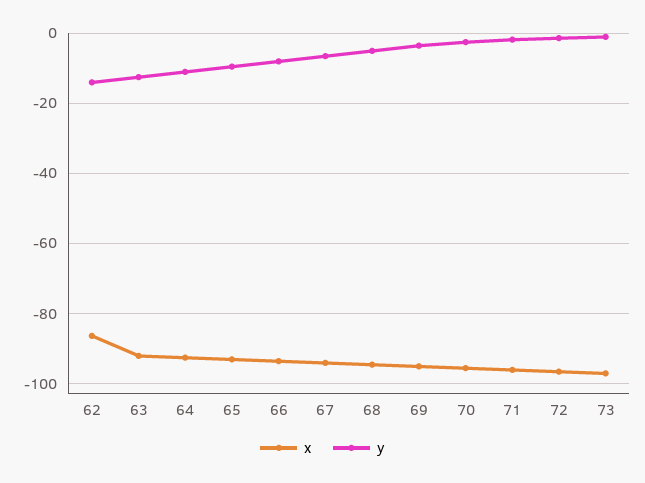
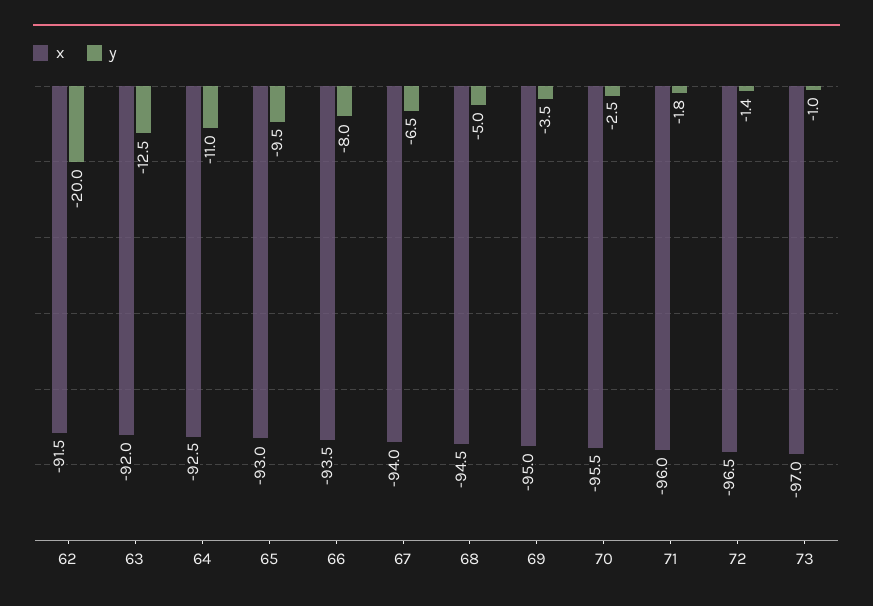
  {
    "x": {
-     "62": -86,
+     "62": -91.5,
      "63": -92,
      "64": -92.5,
      "65": -93,
      "66": -93.5,
      "67": -94,
      "68": -94.5,
      "69": -95,
      "70": -95.5,
      "71": -96,
      "72": -96.5,
      "73": -97
    },
    "y": {
-     "62": -14,
+     "62": -20,
      "63": -12.5,
      "64": -11,
      "65": -9.5,
      "66": -8,
      "67": -6.5,
      "68": -5,
      "69": -3.5,
      "70": -2.5,
      "71": -1.8,
      "72": -1.4,
      "73": -1
    }
  }

